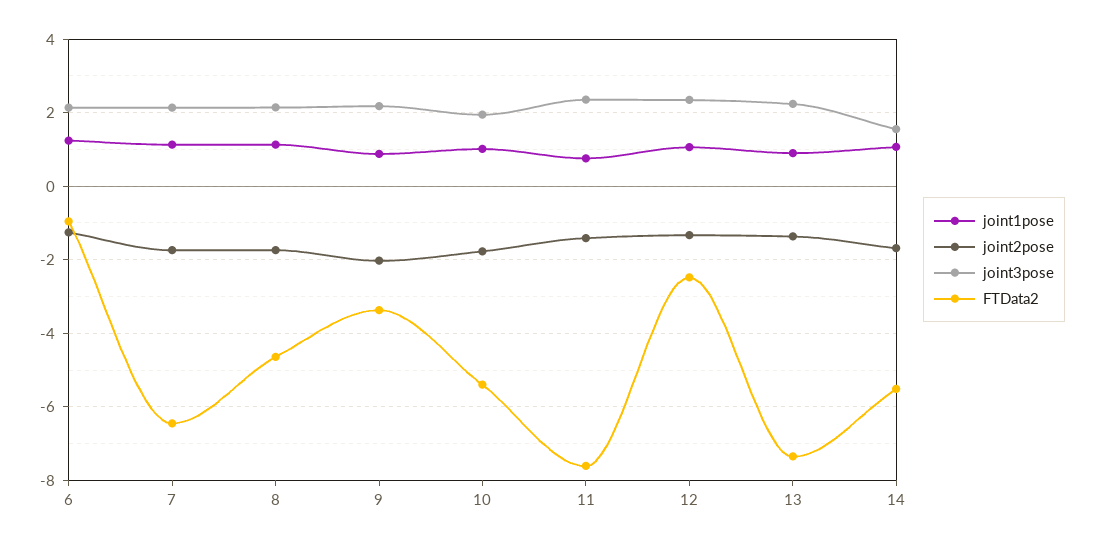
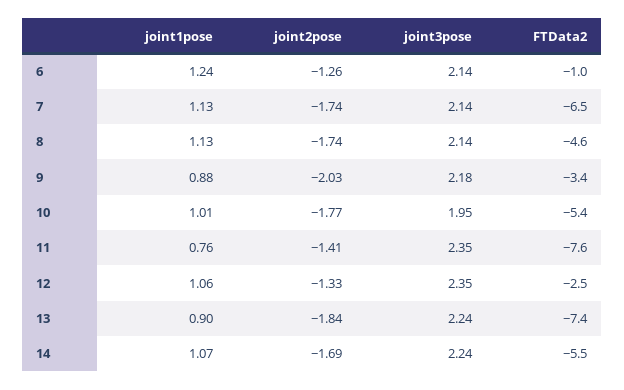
  {
    "joint1pose": {
      "6": 1.24,
      "7": 1.13,
      "8": 1.13,
      "9": 0.88,
      "10": 1.01,
      "11": 0.76,
      "12": 1.06,
      "13": 0.9,
      "14": 1.07
    },
    "joint2pose": {
      "6": -1.26,
      "7": -1.74,
      "8": -1.74,
      "9": -2.03,
      "10": -1.77,
      "11": -1.41,
      "12": -1.33,
-     "13": -1.4,
+     "13": -1.84,
      "14": -1.69
    },
    "joint3pose": {
      "6": 2.14,
      "7": 2.14,
      "8": 2.14,
      "9": 2.18,
      "10": 1.95,
      "11": 2.35,
      "12": 2.35,
      "13": 2.24,
-     "14": 1.6
+     "14": 2.24
    },
    "FTData2": {
      "6": -1,
      "7": -6.5,
      "8": -4.6,
      "9": -3.4,
      "10": -5.4,
      "11": -7.6,
      "12": -2.5,
      "13": -7.4,
      "14": -5.5
    }
  }

